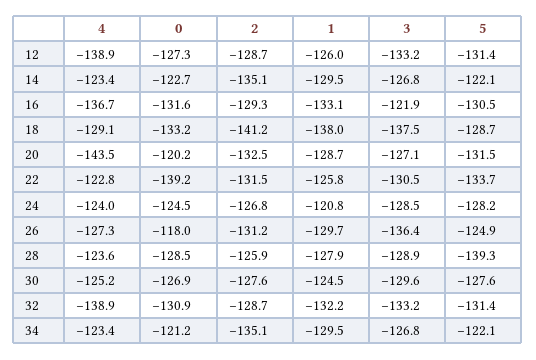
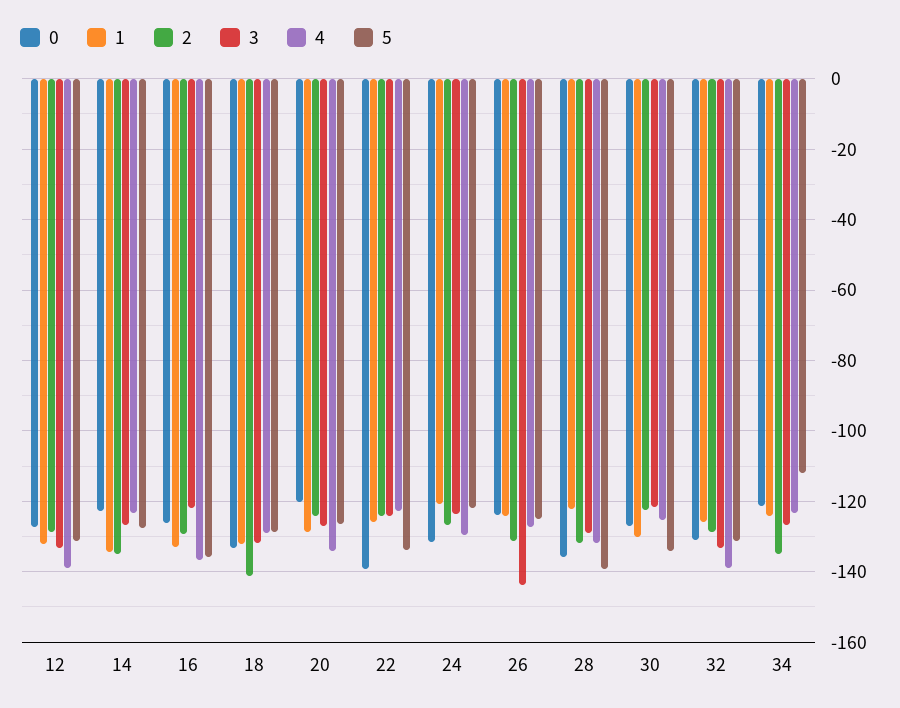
  {
    "4": {
      "12": -138.9,
      "14": -123.4,
      "16": -136.7,
      "18": -129.1,
-     "20": -143.5,
+     "20": -134,
      "22": -122.8,
-     "24": -124,
+     "24": -130,
      "26": -127.3,
-     "28": -123.6,
+     "28": -132,
      "30": -125.2,
      "32": -138.9,
      "34": -123.4
    },
    "0": {
      "12": -127.3,
      "14": -122.7,
-     "16": -131.6,
+     "16": -126,
      "18": -133.2,
      "20": -120.2,
      "22": -139.2,
-     "24": -124.5,
+     "24": -132,
-     "26": -118,
+     "26": -124,
-     "28": -128.5,
+     "28": -136,
      "30": -126.9,
      "32": -130.9,
      "34": -121.2
    },
    "2": {
      "12": -128.7,
      "14": -135.1,
      "16": -129.3,
      "18": -141.2,
-     "20": -132.5,
+     "20": -124,
-     "22": -131.5,
+     "22": -124,
      "24": -126.8,
      "26": -131.2,
-     "28": -125.9,
+     "28": -132,
-     "30": -127.6,
+     "30": -122,
      "32": -128.7,
      "34": -135.1
    },
    "1": {
-     "12": -126,
+     "12": -132,
-     "14": -129.5,
+     "14": -134,
      "16": -133.1,
-     "18": -138,
+     "18": -132,
      "20": -128.7,
      "22": -125.8,
      "24": -120.8,
-     "26": -129.7,
+     "26": -124,
-     "28": -127.9,
+     "28": -122,
-     "30": -124.5,
+     "30": -130,
-     "32": -132.2,
+     "32": -126,
-     "34": -129.5
+     "34": -124
    },
    "3": {
      "12": -133.2,
      "14": -126.8,
      "16": -121.9,
-     "18": -137.5,
+     "18": -132,
      "20": -127.1,
-     "22": -130.5,
+     "22": -124,
-     "24": -128.5,
+     "24": -124,
-     "26": -136.4,
+     "26": -144,
      "28": -128.9,
-     "30": -129.6,
+     "30": -122,
      "32": -133.2,
      "34": -126.8
    },
    "5": {
      "12": -131.4,
-     "14": -122.1,
+     "14": -128,
-     "16": -130.5,
+     "16": -136,
      "18": -128.7,
-     "20": -131.5,
+     "20": -126,
      "22": -133.7,
-     "24": -128.2,
+     "24": -122,
      "26": -124.9,
      "28": -139.3,
-     "30": -127.6,
+     "30": -134,
      "32": -131.4,
-     "34": -122.1
+     "34": -112
    }
  }

